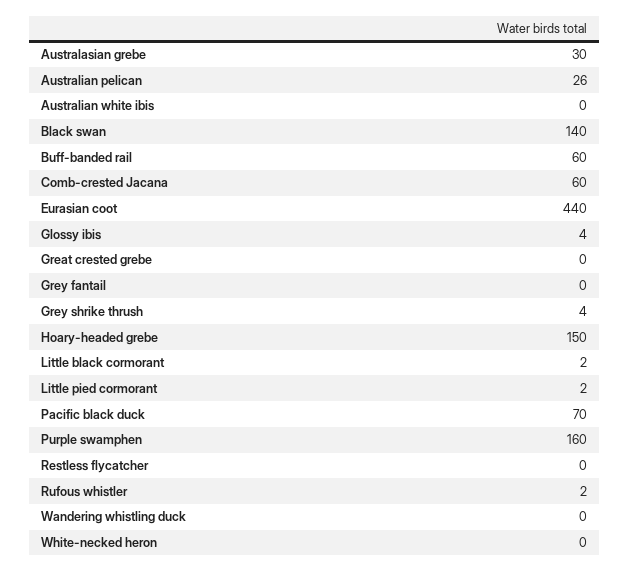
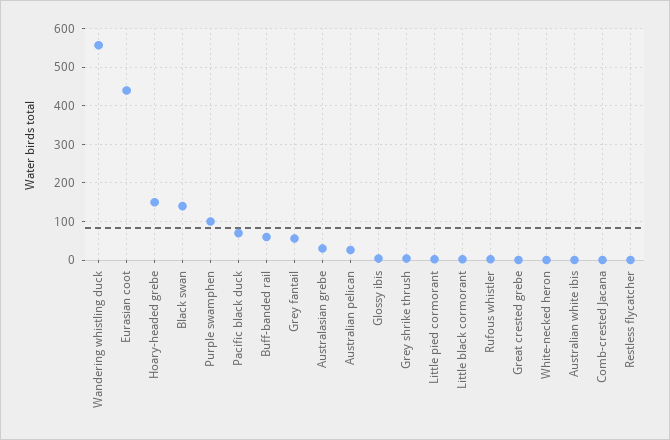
  {
    "Australasian grebe": 30,
    "Australian pelican": 26,
    "Australian white ibis": 0,
    "Black swan": 140,
    "Buff-banded rail": 60,
-   "Comb-crested Jacana": 60,
+   "Comb-crested Jacana": 0,
    "Eurasian coot": 440,
    "Glossy ibis": 4,
    "Great crested grebe": 0,
-   "Grey fantail": 0,
+   "Grey fantail": 60,
    "Grey shrike thrush": 4,
    "Hoary-headed grebe": 150,
    "Little black cormorant": 2,
    "Little pied cormorant": 2,
    "Pacific black duck": 70,
-   "Purple swamphen": 160,
+   "Purple swamphen": 100,
    "Restless flycatcher": 0,
    "Rufous whistler": 2,
-   "Wandering whistling duck": 0,
+   "Wandering whistling duck": 560,
    "White-necked heron": 0
  }

